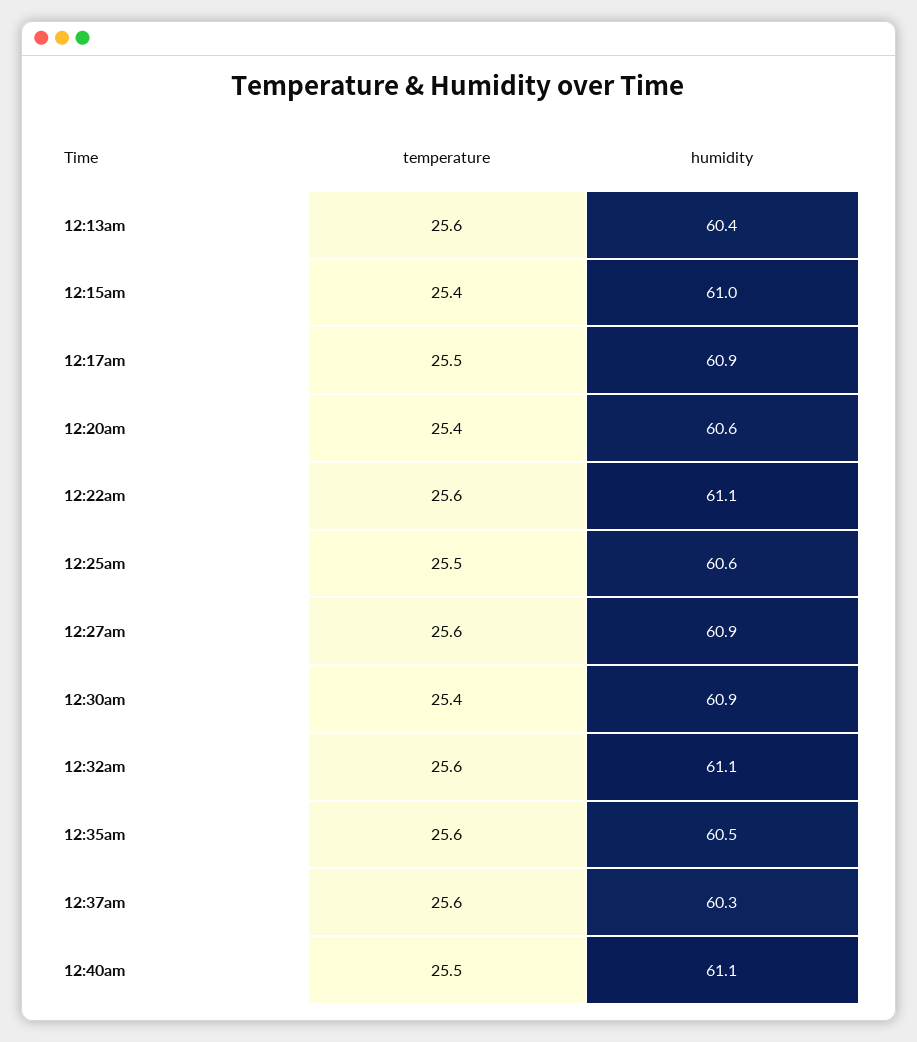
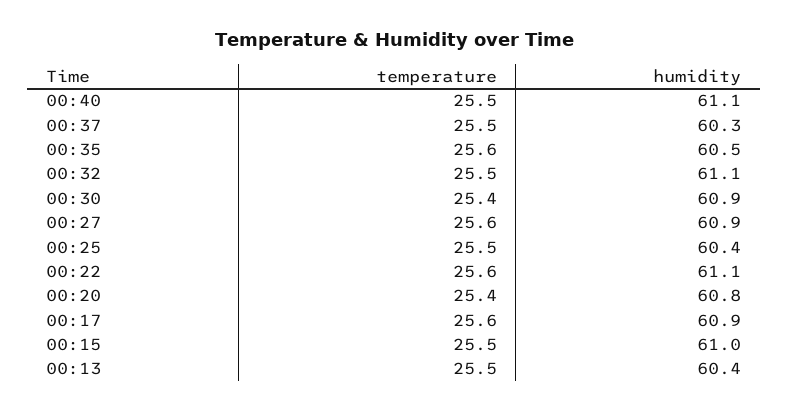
  {
    "temperature": {
-     "12:13am": 25.6,
+     "12:13am": 25.5,
-     "12:15am": 25.4,
+     "12:15am": 25.5,
-     "12:17am": 25.5,
+     "12:17am": 25.6,
      "12:20am": 25.4,
      "12:22am": 25.6,
      "12:25am": 25.5,
      "12:27am": 25.6,
      "12:30am": 25.4,
-     "12:32am": 25.6,
+     "12:32am": 25.5,
      "12:35am": 25.6,
-     "12:37am": 25.6,
+     "12:37am": 25.5,
      "12:40am": 25.5
    },
    "humidity": {
      "12:13am": 60.4,
      "12:15am": 61,
      "12:17am": 60.9,
-     "12:20am": 60.6,
+     "12:20am": 60.8,
      "12:22am": 61.1,
-     "12:25am": 60.6,
+     "12:25am": 60.4,
      "12:27am": 60.9,
      "12:30am": 60.9,
      "12:32am": 61.1,
      "12:35am": 60.5,
      "12:37am": 60.3,
      "12:40am": 61.1
    }
  }

